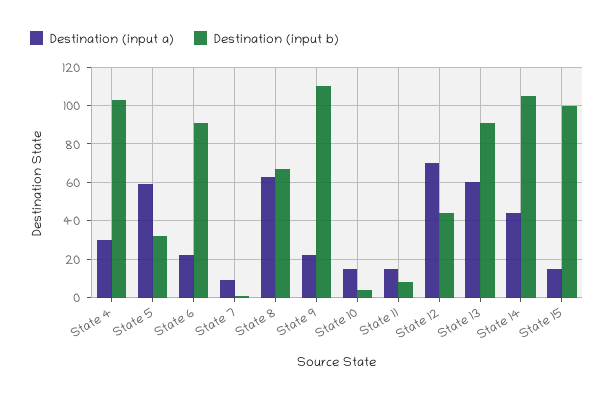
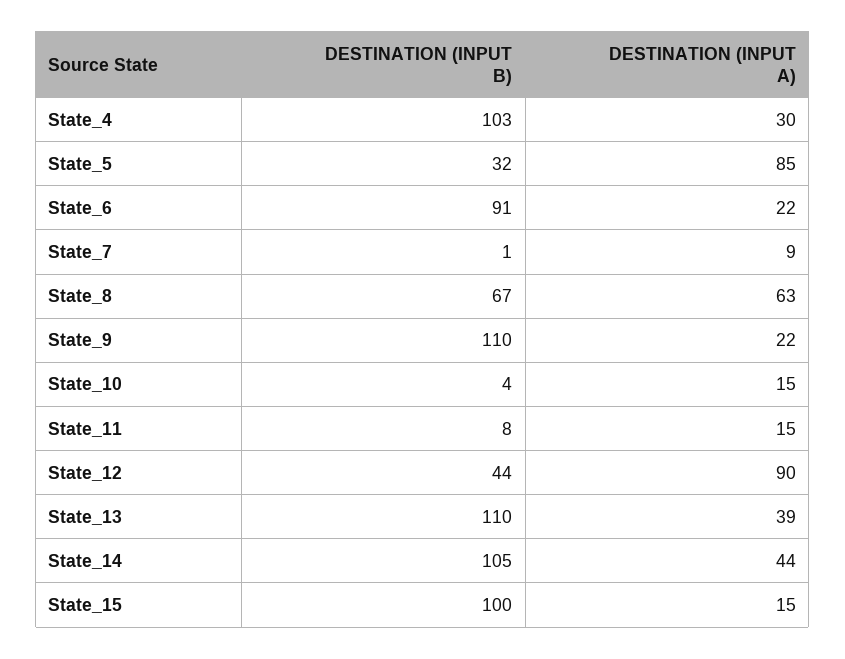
  {
    "Destination (input a)": {
      "State 4": 30,
-     "State 5": 60,
+     "State 5": 85,
      "State 6": 22,
      "State 7": 9,
      "State 8": 63,
      "State 9": 22,
      "State 10": 15,
      "State 11": 15,
-     "State 12": 70,
+     "State 12": 90,
-     "State 13": 60,
+     "State 13": 39,
      "State 14": 44,
      "State 15": 15
    },
    "Destination (input b)": {
      "State 4": 103,
      "State 5": 32,
      "State 6": 91,
      "State 7": 1,
      "State 8": 67,
      "State 9": 110,
      "State 10": 4,
      "State 11": 8,
      "State 12": 44,
-     "State 13": 90,
+     "State 13": 110,
      "State 14": 105,
      "State 15": 100
    }
  }

